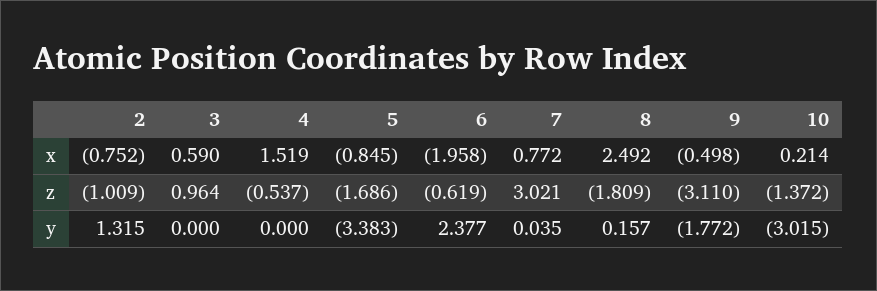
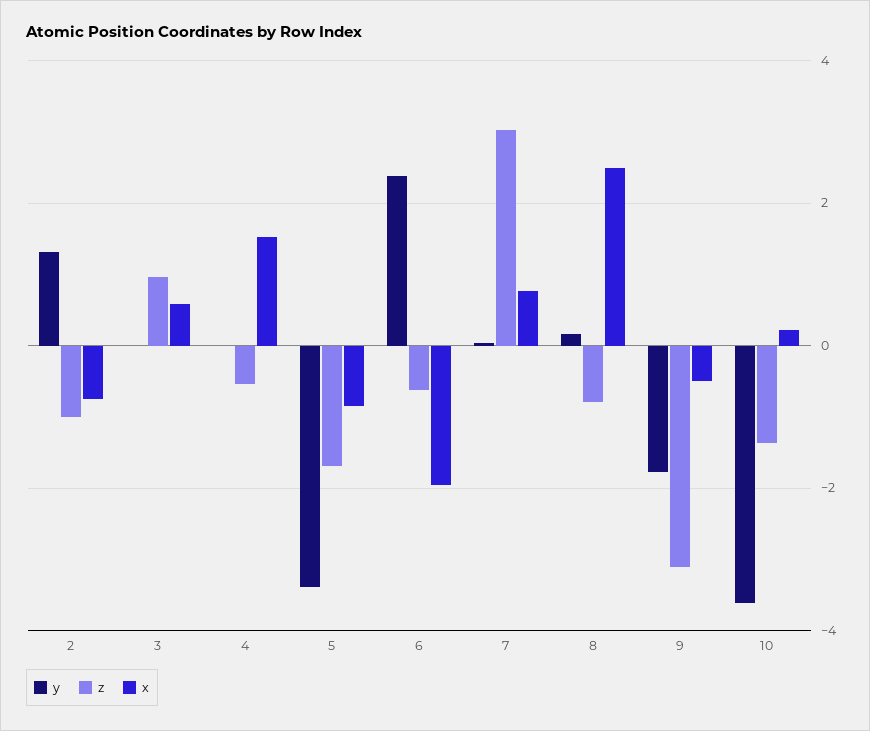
  {
    "x": {
      "2": -0.752,
      "3": 0.59,
      "4": 1.519,
      "5": -0.845,
      "6": -1.958,
      "7": 0.772,
      "8": 2.492,
      "9": -0.498,
      "10": 0.214
    },
    "z": {
      "2": -1.009,
      "3": 0.964,
      "4": -0.537,
      "5": -1.686,
      "6": -0.619,
      "7": 3.021,
-     "8": -1.809,
+     "8": -0.8,
      "9": -3.11,
      "10": -1.372
    },
    "y": {
      "2": 1.315,
      "3": 0,
      "4": 0,
      "5": -3.383,
      "6": 2.377,
      "7": 0.035,
      "8": 0.157,
      "9": -1.772,
-     "10": -3.015
+     "10": -3.6
    }
  }

